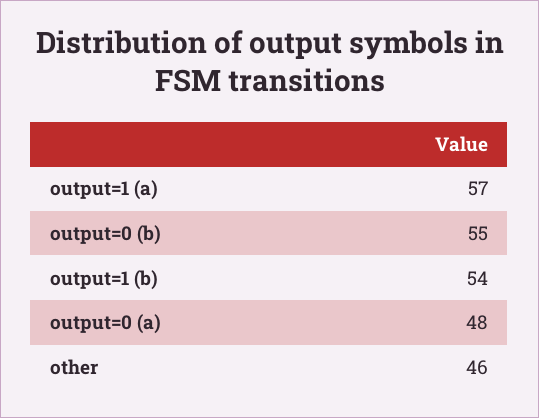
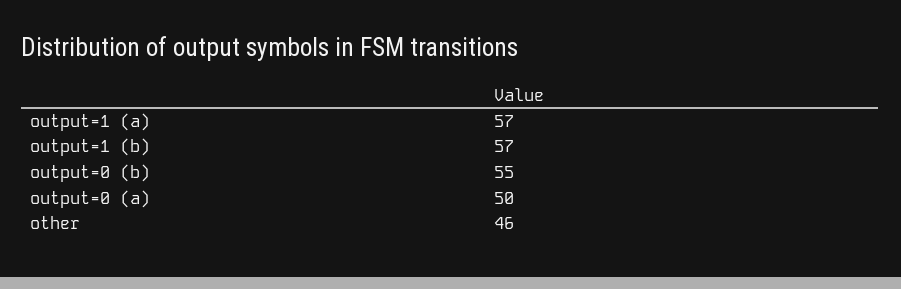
  {
    "output=1 (a)": 57,
    "output=0 (b)": 55,
-   "output=1 (b)": 54,
+   "output=1 (b)": 57,
-   "output=0 (a)": 48,
+   "output=0 (a)": 50,
    "other": 46
  }

